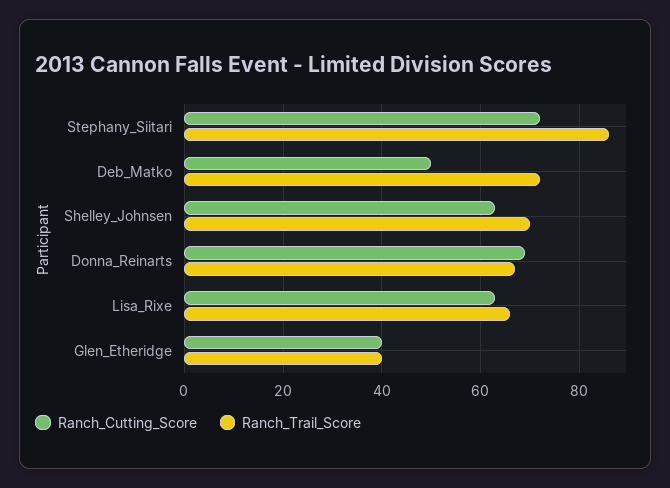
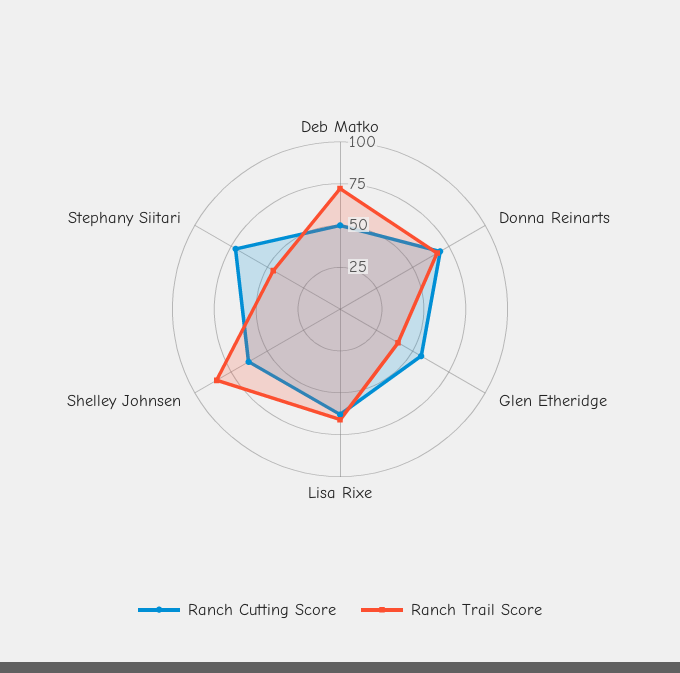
  {
    "Ranch_Cutting_Score": {
      "Stephany_Siitari": 70,
      "Deb_Matko": 50,
      "Shelley_Johnsen": 65,
      "Donna_Reinarts": 70,
      "Lisa_Rixe": 65,
-     "Glen_Etheridge": 40
+     "Glen_Etheridge": 55
    },
    "Ranch_Trail_Score": {
-     "Stephany_Siitari": 85,
+     "Stephany_Siitari": 45,
      "Deb_Matko": 70,
-     "Shelley_Johnsen": 70,
+     "Shelley_Johnsen": 85,
      "Donna_Reinarts": 65,
      "Lisa_Rixe": 65,
      "Glen_Etheridge": 40
    }
  }

